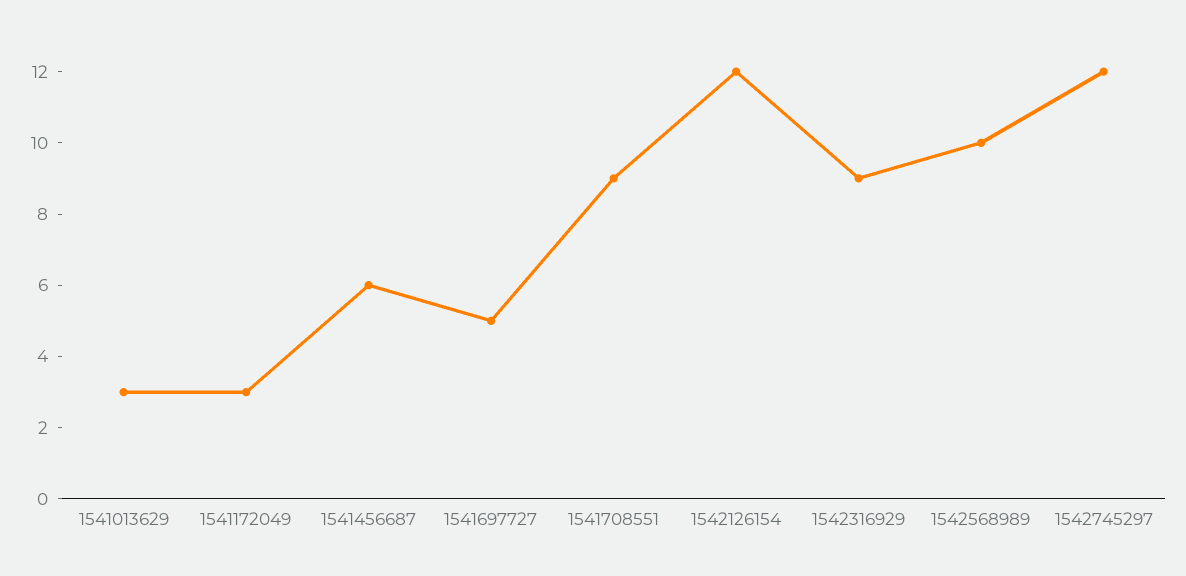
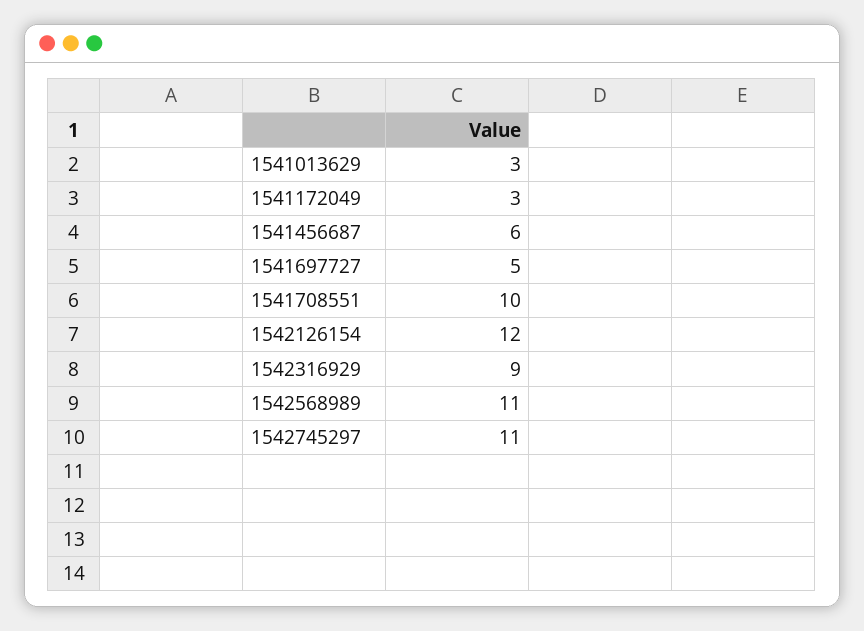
  {
    "1541013629": 3,
    "1541172049": 3,
    "1541456687": 6,
    "1541697727": 5,
-   "1541708551": 9,
+   "1541708551": 10,
    "1542126154": 12,
    "1542316929": 9,
-   "1542568989": 10,
+   "1542568989": 11,
-   "1542745297": 12
+   "1542745297": 11
  }

